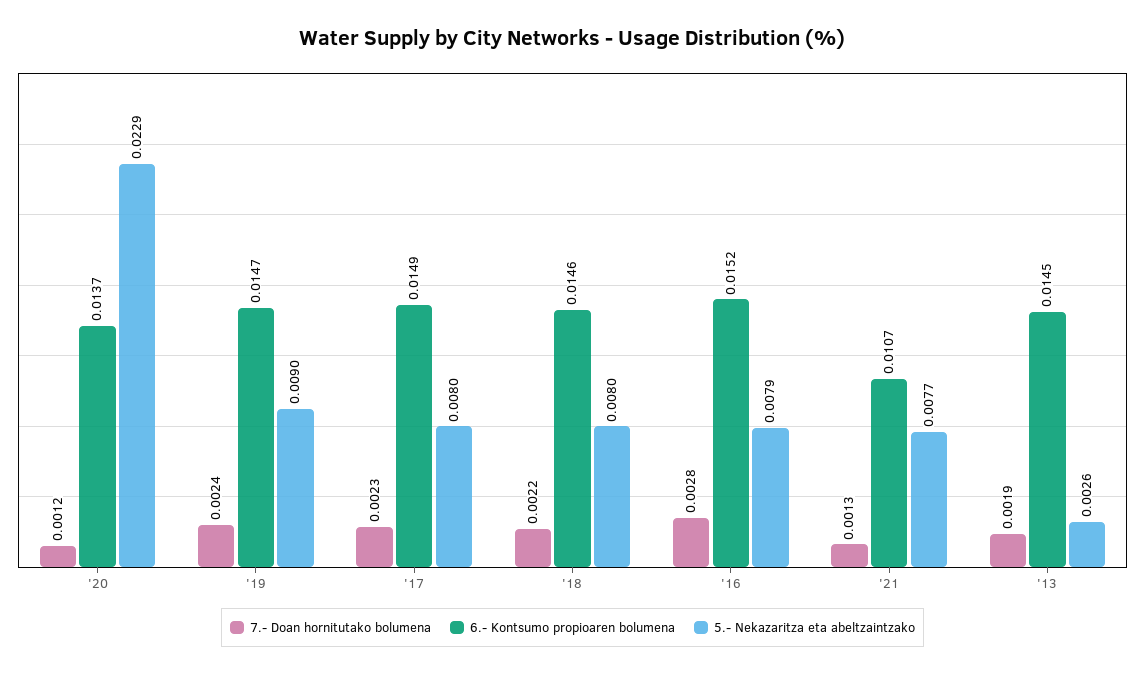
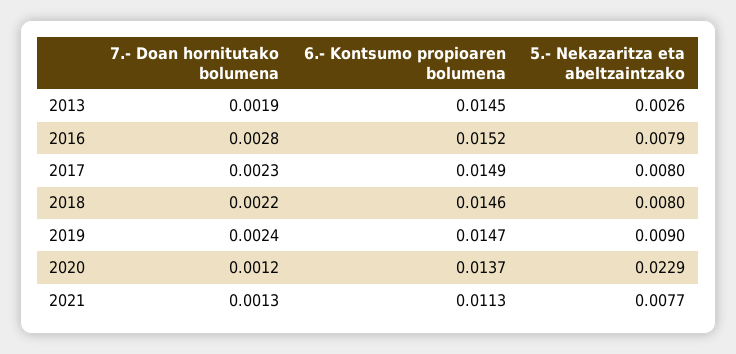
  {
    "7.- Doan hornitutako bolumena": {
      "'20": 0.0012,
      "'19": 0.0024,
      "'17": 0.0023,
      "'18": 0.0022,
      "'16": 0.0028,
      "'21": 0.0013,
      "'13": 0.0019
    },
    "6.- Kontsumo propioaren bolumena": {
      "'20": 0.0137,
      "'19": 0.0147,
      "'17": 0.0149,
      "'18": 0.0146,
      "'16": 0.0152,
-     "'21": 0.0107,
+     "'21": 0.0113,
      "'13": 0.0145
    },
    "5.- Nekazaritza eta abeltzaintzako": {
      "'20": 0.0229,
      "'19": 0.009,
      "'17": 0.008,
      "'18": 0.008,
      "'16": 0.0079,
      "'21": 0.0077,
      "'13": 0.0026
    }
  }

